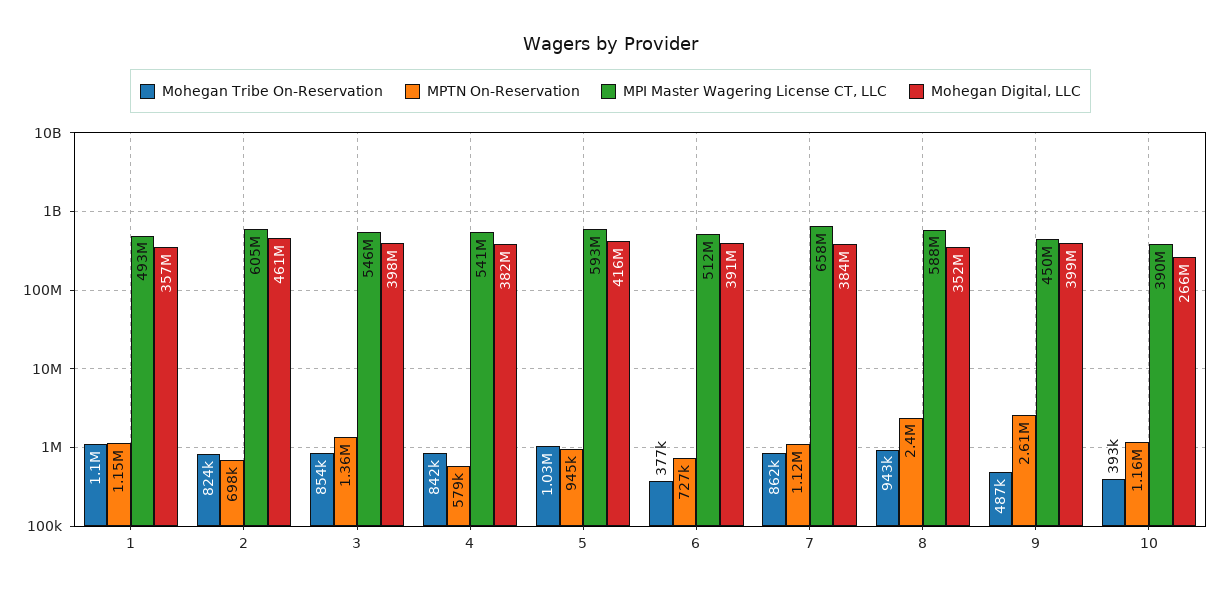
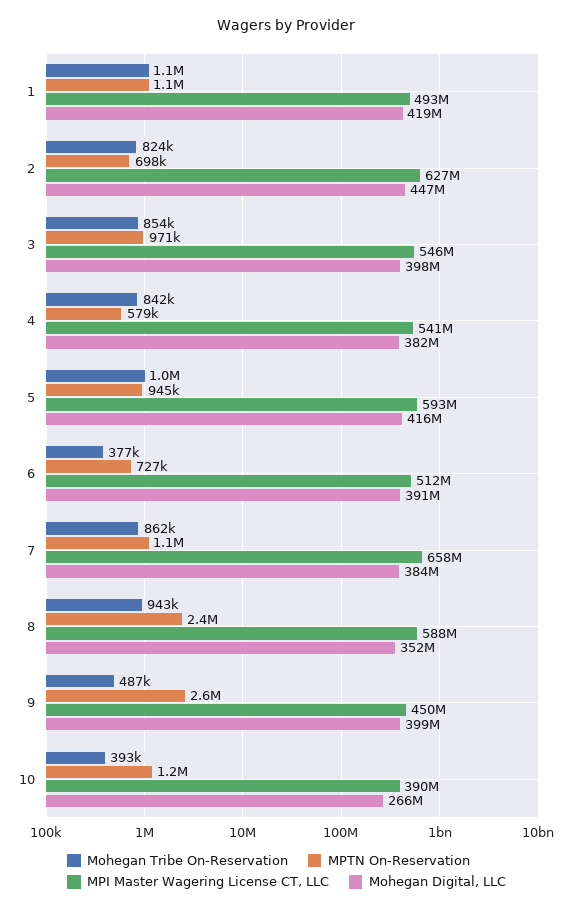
  {
    "Mohegan Tribe On-Reservation": {
      "1": 1100000,
      "2": 824000,
      "3": 854000,
      "4": 842000,
      "5": 1030000,
      "6": 377000,
      "7": 862000,
      "8": 943000,
      "9": 487000,
      "10": 393000
    },
    "MPTN On-Reservation": {
      "1": 1150000,
      "2": 698000,
-     "3": 1360000,
+     "3": 971000,
      "4": 579000,
      "5": 945000,
      "6": 727000,
      "7": 1120000,
      "8": 2400000,
      "9": 2610000,
      "10": 1160000
    },
    "MPI Master Wagering License CT, LLC": {
      "1": 493000000,
-     "2": 605000000,
+     "2": 627000000,
      "3": 546000000,
      "4": 541000000,
      "5": 593000000,
      "6": 512000000,
      "7": 658000000,
      "8": 588000000,
      "9": 450000000,
      "10": 390000000
    },
    "Mohegan Digital, LLC": {
-     "1": 357000000,
+     "1": 419000000,
-     "2": 461000000,
+     "2": 447000000,
      "3": 398000000,
      "4": 382000000,
      "5": 416000000,
      "6": 391000000,
      "7": 384000000,
      "8": 352000000,
      "9": 399000000,
      "10": 266000000
    }
  }

